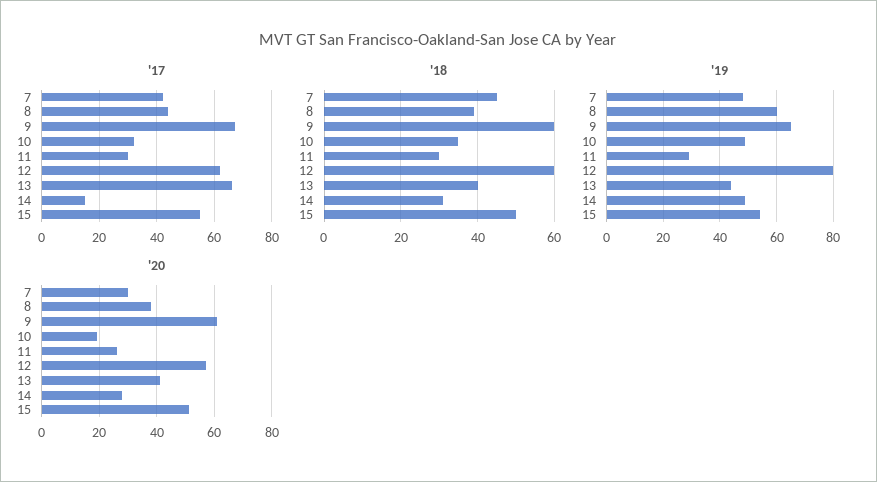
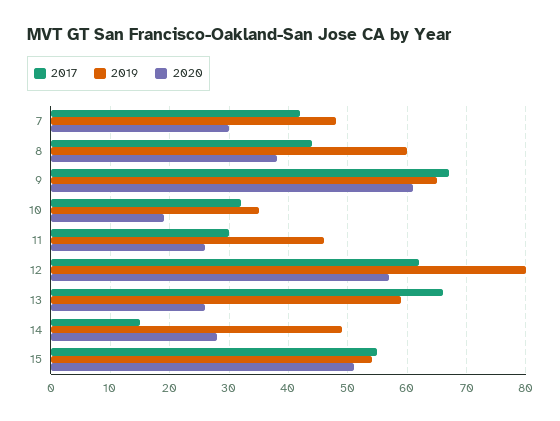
  {
    "'17": {
      "7": 40,
      "8": 45,
      "9": 65,
      "10": 30,
      "11": 30,
      "12": 60,
      "13": 65,
      "14": 15,
      "15": 55
    },
-   "'18": {
-     "7": 45,
-     "8": 40,
-     "9": 60,
-     "10": 35,
-     "11": 30,
-     "12": 60,
-     "13": 40,
-     "14": 30,
-     "15": 50
-   },
    "'19": {
      "7": 50,
      "8": 60,
      "9": 65,
-     "10": 50,
+     "10": 35,
-     "11": 30,
+     "11": 45,
      "12": 80,
-     "13": 45,
+     "13": 60,
      "14": 50,
      "15": 55
    },
    "'20": {
      "7": 30,
      "8": 40,
      "9": 60,
      "10": 20,
      "11": 25,
      "12": 55,
-     "13": 40,
+     "13": 25,
      "14": 30,
      "15": 50
    }
  }

